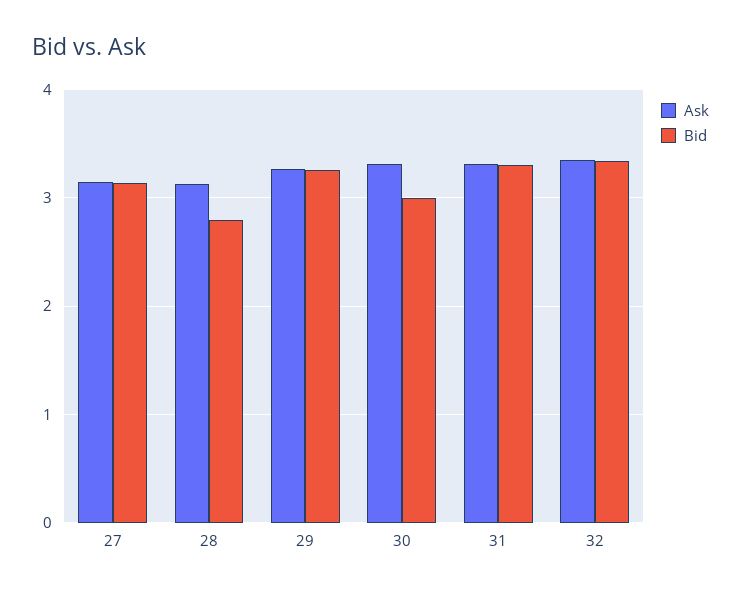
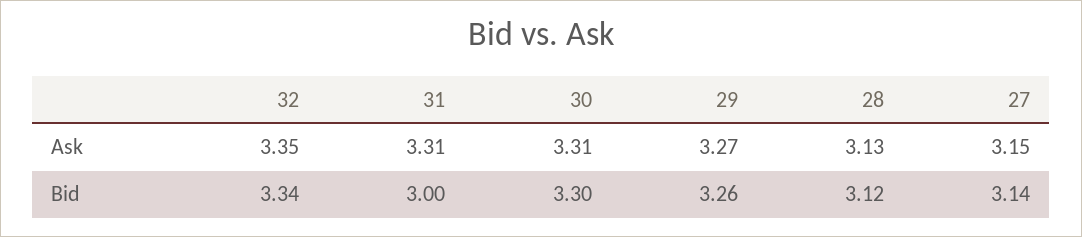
  {
    "Ask": {
      "27": 3.15,
      "28": 3.13,
      "29": 3.27,
      "30": 3.31,
      "31": 3.31,
      "32": 3.35
    },
    "Bid": {
      "27": 3.14,
-     "28": 2.8,
+     "28": 3.12,
      "29": 3.26,
-     "30": 3,
+     "30": 3.3,
-     "31": 3.3,
+     "31": 3,
      "32": 3.34
    }
  }

